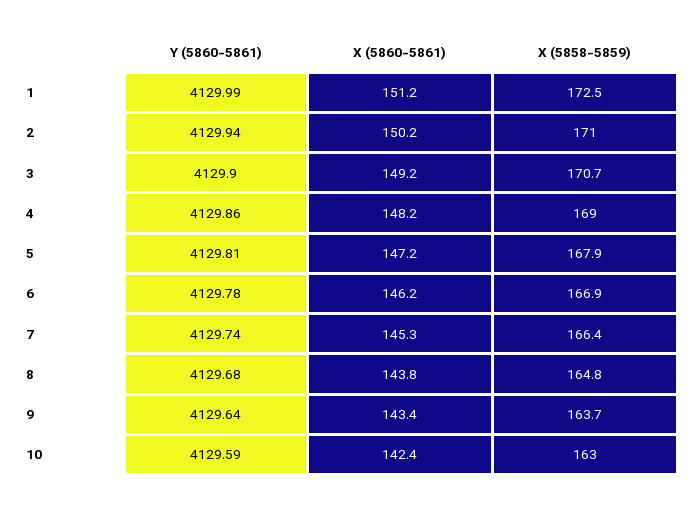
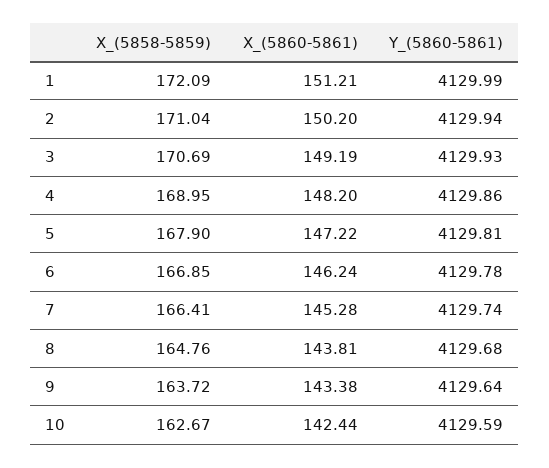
  {
    "Y (5860-5861)": {
      "1": 4129.99,
      "2": 4129.94,
-     "3": 4129.9,
+     "3": 4129.93,
      "4": 4129.86,
      "5": 4129.81,
      "6": 4129.78,
      "7": 4129.74,
      "8": 4129.68,
      "9": 4129.64,
      "10": 4129.59
    },
    "X (5860-5861)": {
      "1": 151.21,
      "2": 150.2,
      "3": 149.19,
      "4": 148.2,
      "5": 147.22,
      "6": 146.24,
      "7": 145.28,
      "8": 143.81,
      "9": 143.38,
      "10": 142.44
    },
    "X (5858-5859)": {
-     "1": 172.5,
+     "1": 172.09,
      "2": 171.04,
      "3": 170.69,
      "4": 168.95,
      "5": 167.9,
      "6": 166.85,
      "7": 166.41,
      "8": 164.76,
      "9": 163.72,
-     "10": 163
+     "10": 162.67
    }
  }

